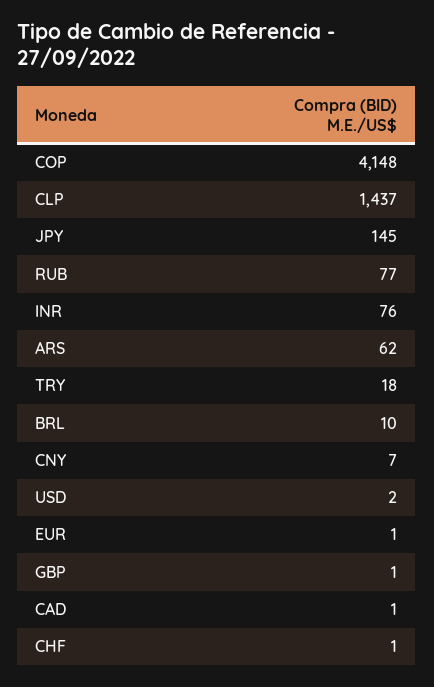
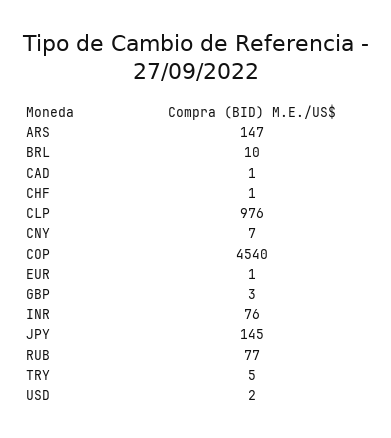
  {
-   "COP": 4148,
+   "COP": 4540,
-   "CLP": 1437,
+   "CLP": 976,
    "JPY": 145,
    "RUB": 77,
    "INR": 76,
-   "ARS": 62,
+   "ARS": 147,
-   "TRY": 18,
+   "TRY": 5,
    "BRL": 10,
    "CNY": 7,
    "USD": 2,
    "EUR": 1,
-   "GBP": 1,
+   "GBP": 3,
    "CAD": 1,
    "CHF": 1
  }

